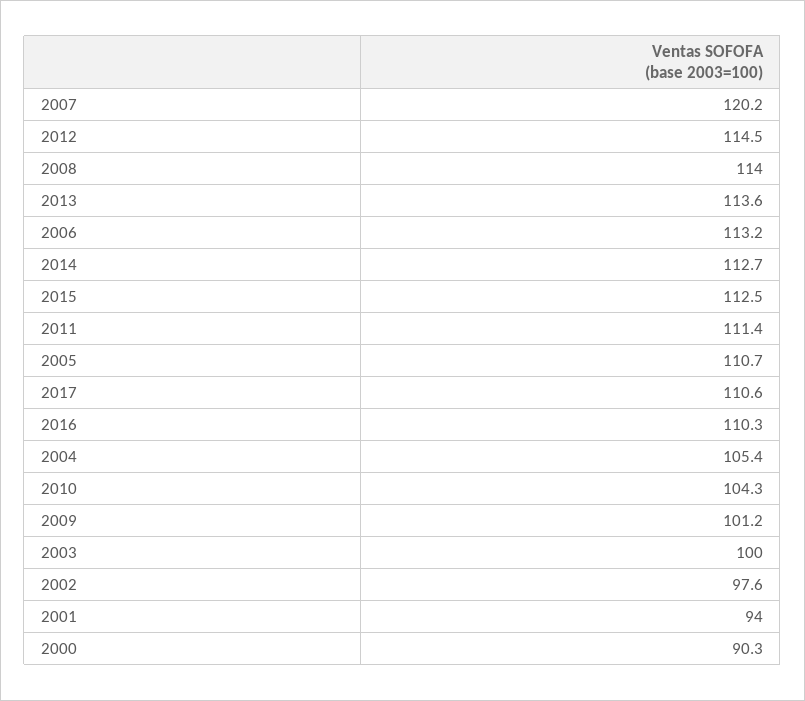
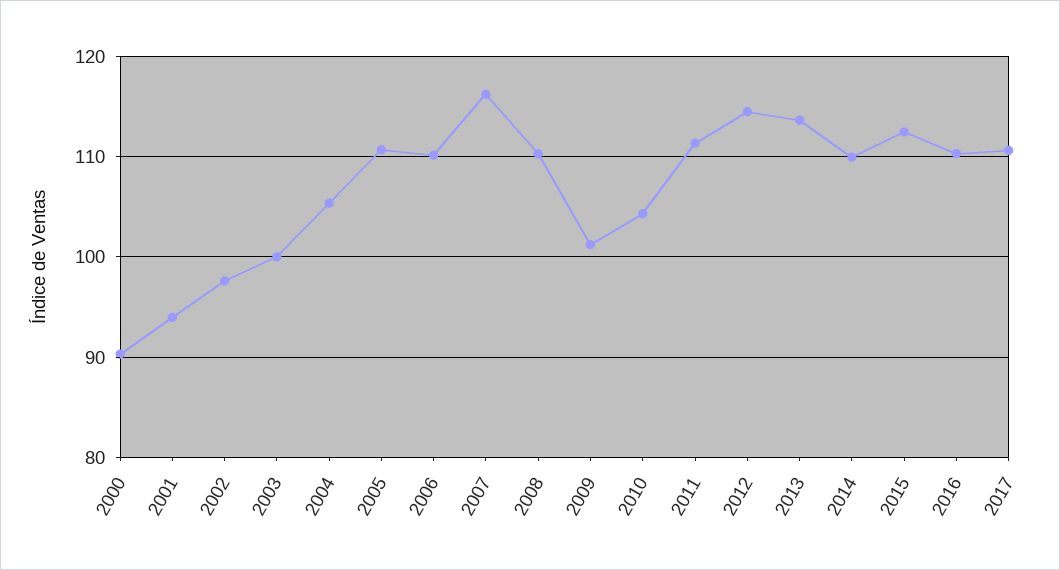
  {
-   "2007": 120.2,
+   "2007": 116,
    "2012": 114.5,
-   "2008": 114,
+   "2008": 110,
    "2013": 113.6,
-   "2006": 113.2,
+   "2006": 110,
-   "2014": 112.7,
+   "2014": 110,
    "2015": 112.5,
    "2011": 111.4,
    "2005": 110.7,
    "2017": 110.6,
    "2016": 110.3,
    "2004": 105.4,
    "2010": 104.3,
    "2009": 101.2,
    "2003": 100,
    "2002": 97.6,
    "2001": 94,
    "2000": 90.3
  }

